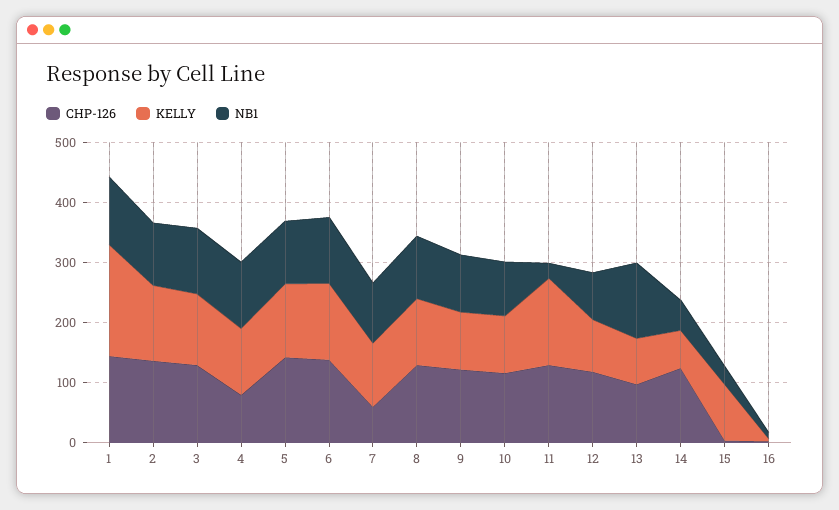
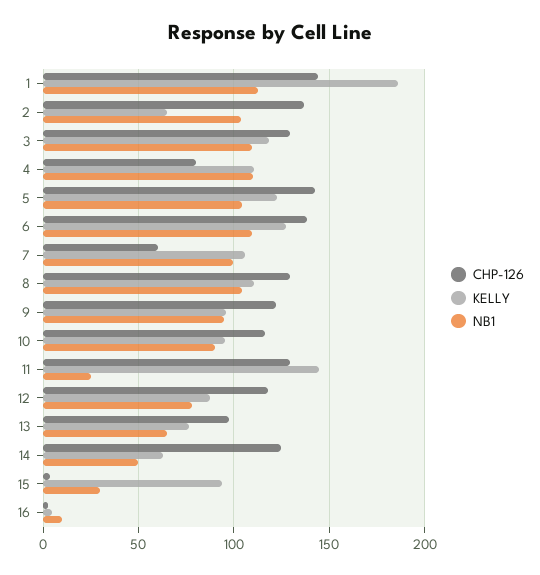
  {
    "CHP-126": {
      "1": 145,
      "2": 135,
      "3": 130,
      "4": 80,
      "5": 140,
      "6": 140,
      "7": 60,
      "8": 130,
      "9": 120,
      "10": 115,
      "11": 130,
      "12": 120,
      "13": 95,
      "14": 125,
      "15": 5,
      "16": 0
    },
    "KELLY": {
      "1": 185,
-     "2": 120,
+     "2": 65,
      "3": 120,
      "4": 110,
      "5": 120,
      "6": 125,
      "7": 105,
      "8": 110,
      "9": 95,
      "10": 95,
      "11": 145,
      "12": 85,
      "13": 75,
      "14": 65,
      "15": 95,
      "16": 5
    },
    "NB1": {
      "1": 115,
      "2": 105,
      "3": 110,
      "4": 110,
      "5": 105,
      "6": 110,
      "7": 100,
      "8": 105,
      "9": 95,
      "10": 90,
      "11": 25,
      "12": 80,
-     "13": 120,
+     "13": 65,
      "14": 50,
      "15": 30,
      "16": 10
    }
  }

